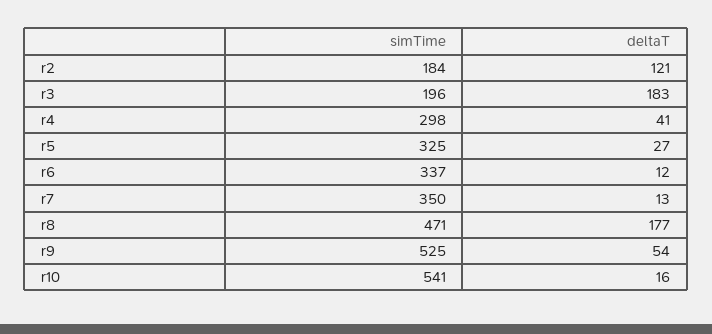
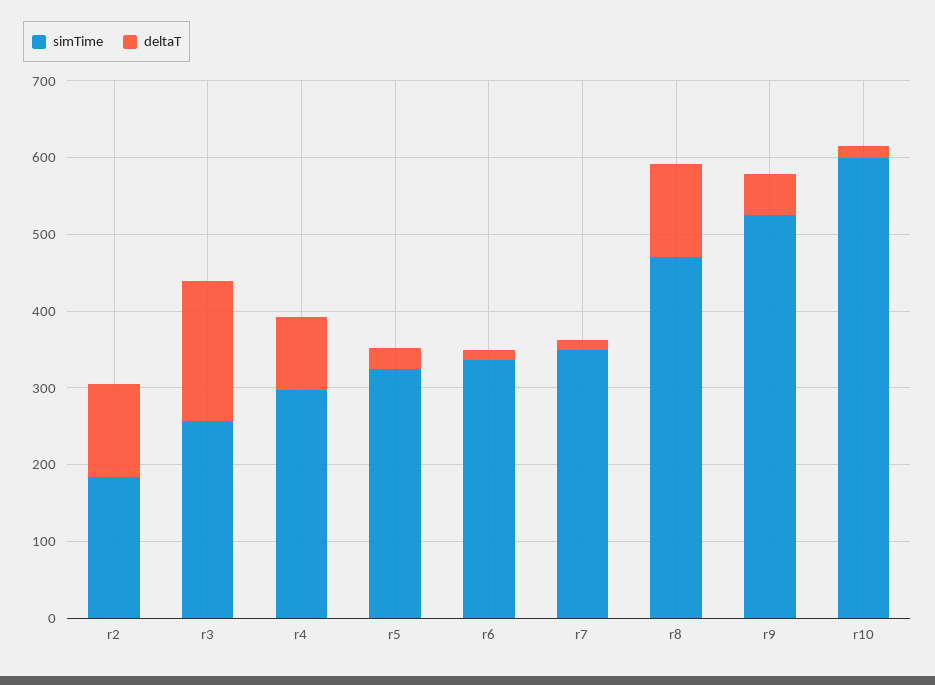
  {
    "simTime": {
      "r2": 184,
-     "r3": 196,
+     "r3": 260,
      "r4": 298,
      "r5": 325,
      "r6": 337,
      "r7": 350,
      "r8": 471,
      "r9": 525,
-     "r10": 541
+     "r10": 600
    },
    "deltaT": {
      "r2": 121,
      "r3": 183,
-     "r4": 41,
+     "r4": 100,
      "r5": 27,
      "r6": 12,
      "r7": 13,
-     "r8": 177,
+     "r8": 120,
      "r9": 54,
      "r10": 16
    }
  }

